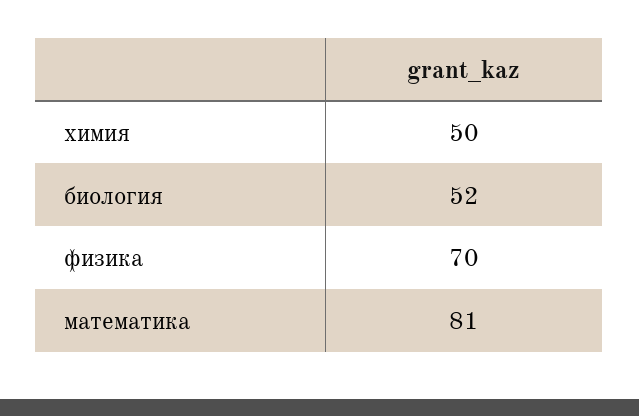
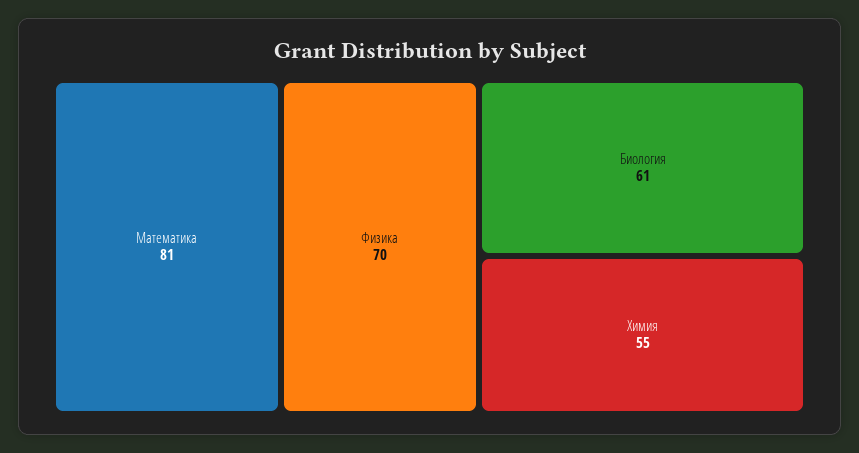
  {
-   "химия": 50,
+   "химия": 55,
-   "биология": 52,
+   "биология": 61,
    "физика": 70,
    "математика": 81
  }

